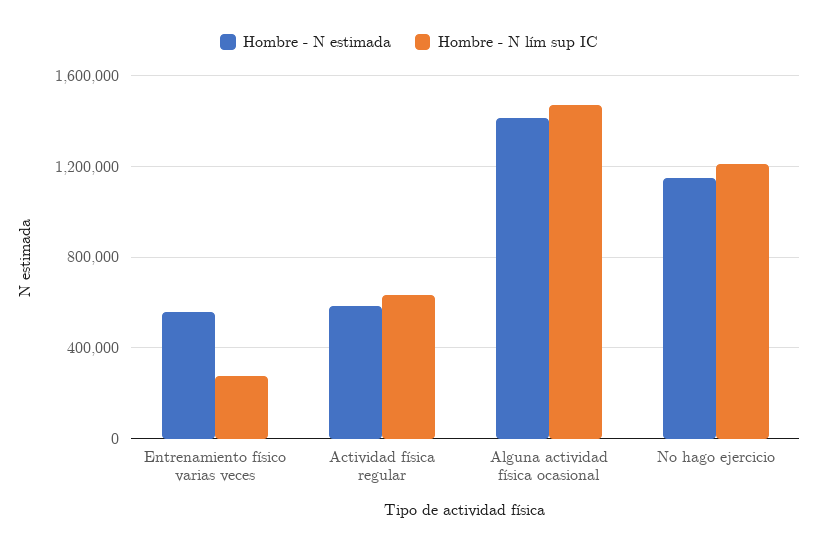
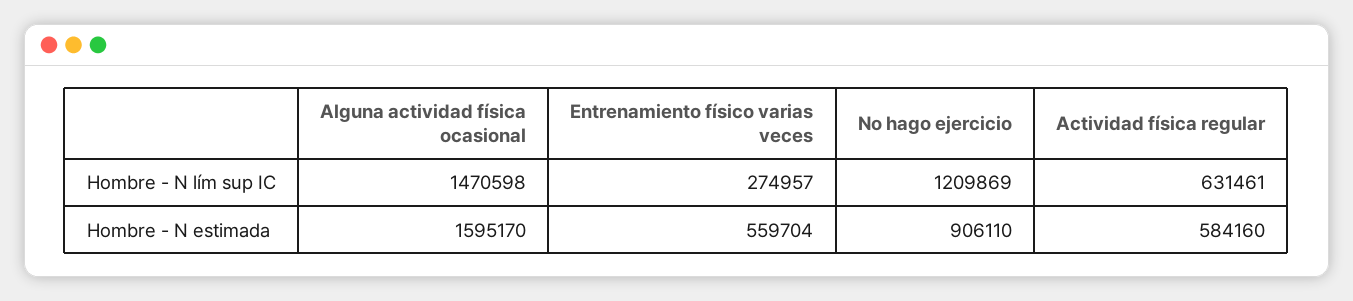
  {
    "Hombre - N estimada": {
      "Entrenamiento físico varias veces": 559704,
      "Actividad física regular": 584160,
-     "Alguna actividad física ocasional": 1400000,
+     "Alguna actividad física ocasional": 1595170,
-     "No hago ejercicio": 1150000
+     "No hago ejercicio": 906110
    },
    "Hombre - N lím sup IC": {
      "Entrenamiento físico varias veces": 274957,
      "Actividad física regular": 631461,
      "Alguna actividad física ocasional": 1470598,
      "No hago ejercicio": 1209869
    }
  }

